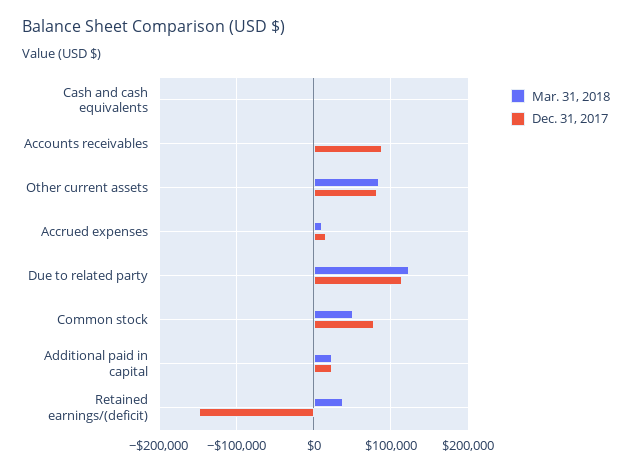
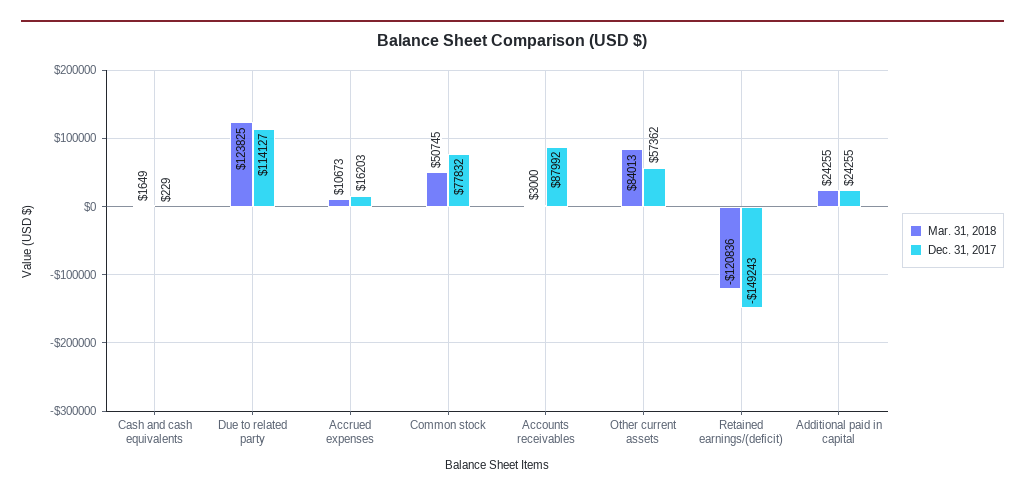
  {
    "Mar. 31, 2018": {
      "Cash and cash equivalents": 1649,
      "Accounts receivables": 3000,
      "Other current assets": 84013,
      "Accrued expenses": 10673,
      "Due to related party": 123825,
      "Common stock": 50745,
      "Additional paid in capital": 24255,
-     "Retained earnings/(deficit)": 40000
+     "Retained earnings/(deficit)": -120836
    },
    "Dec. 31, 2017": {
      "Cash and cash equivalents": 229,
      "Accounts receivables": 87992,
-     "Other current assets": 80000,
+     "Other current assets": 57362,
      "Accrued expenses": 16203,
      "Due to related party": 114127,
      "Common stock": 77832,
      "Additional paid in capital": 24255,
      "Retained earnings/(deficit)": -149243
    }
  }

